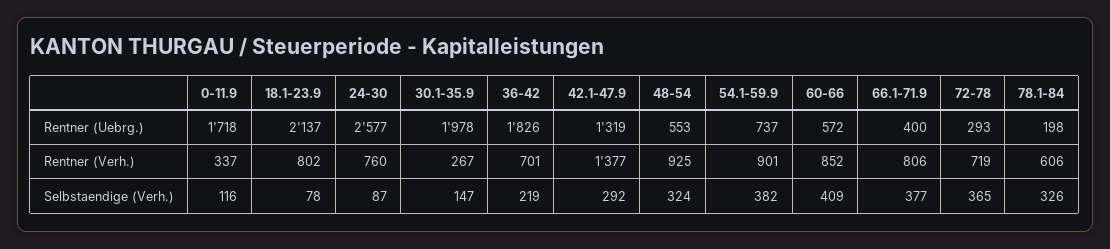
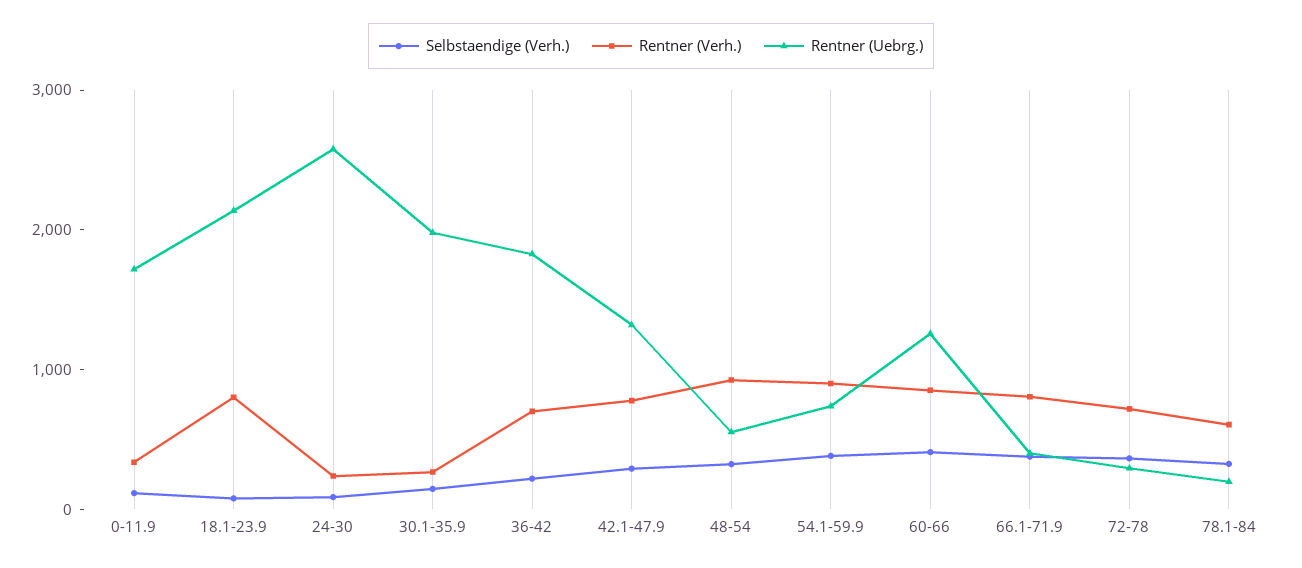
  {
    "Rentner (Uebrg.)": {
      "0-11.9": 1718,
      "18.1-23.9": 2137,
      "24-30": 2577,
      "30.1-35.9": 1978,
      "36-42": 1826,
      "42.1-47.9": 1319,
      "48-54": 553,
      "54.1-59.9": 737,
-     "60-66": 572,
+     "60-66": 1200,
      "66.1-71.9": 400,
      "72-78": 293,
      "78.1-84": 198
    },
    "Rentner (Verh.)": {
      "0-11.9": 337,
      "18.1-23.9": 802,
-     "24-30": 760,
+     "24-30": 200,
      "30.1-35.9": 267,
      "36-42": 701,
-     "42.1-47.9": 1377,
+     "42.1-47.9": 800,
      "48-54": 925,
      "54.1-59.9": 901,
      "60-66": 852,
      "66.1-71.9": 806,
      "72-78": 719,
      "78.1-84": 606
    },
    "Selbstaendige (Verh.)": {
      "0-11.9": 116,
      "18.1-23.9": 78,
      "24-30": 87,
      "30.1-35.9": 147,
      "36-42": 219,
      "42.1-47.9": 292,
      "48-54": 324,
      "54.1-59.9": 382,
      "60-66": 409,
      "66.1-71.9": 377,
      "72-78": 365,
      "78.1-84": 326
    }
  }

